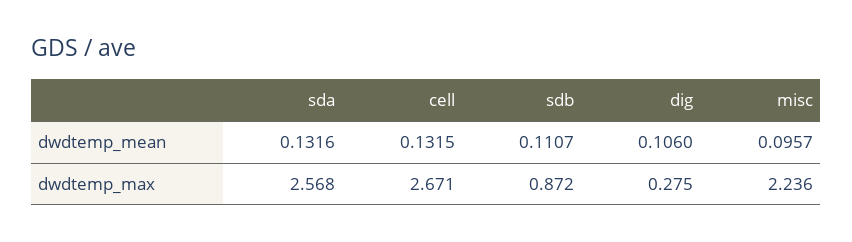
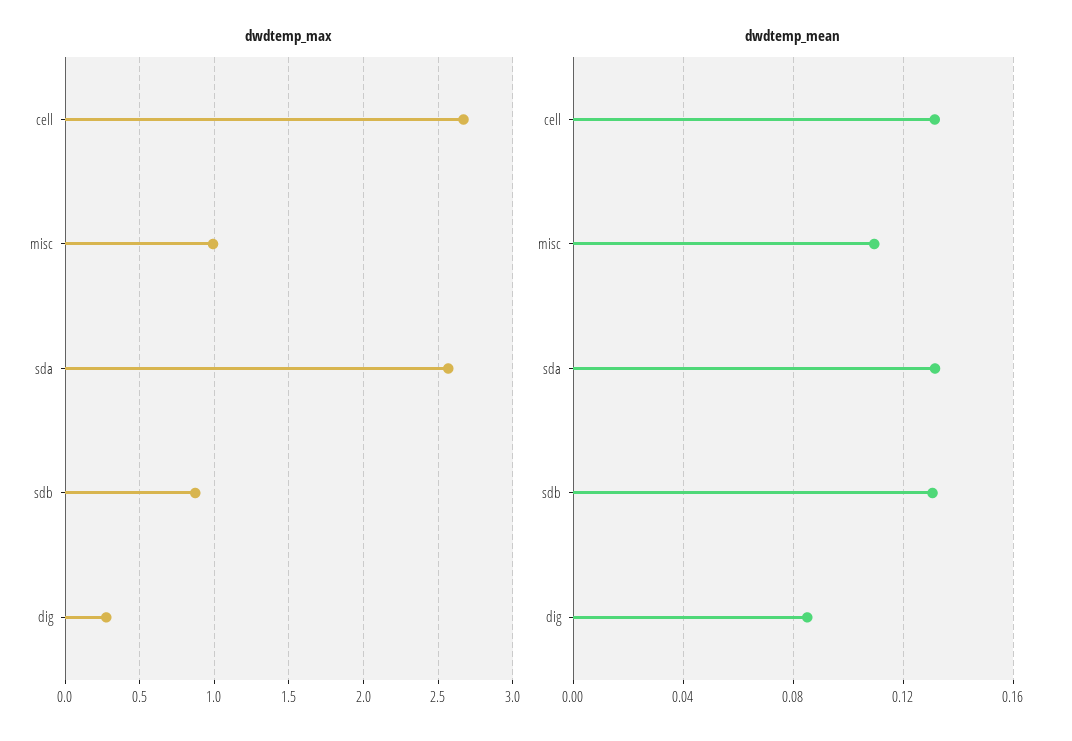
  {
    "dwdtemp_mean": {
      "sda": 0.1316,
      "cell": 0.1315,
-     "sdb": 0.1107,
+     "sdb": 0.13,
-     "dig": 0.106,
+     "dig": 0.085,
-     "misc": 0.0957
+     "misc": 0.11
    },
    "dwdtemp_max": {
      "sda": 2.568,
      "cell": 2.671,
      "sdb": 0.872,
      "dig": 0.275,
-     "misc": 2.236
+     "misc": 1
    }
  }

